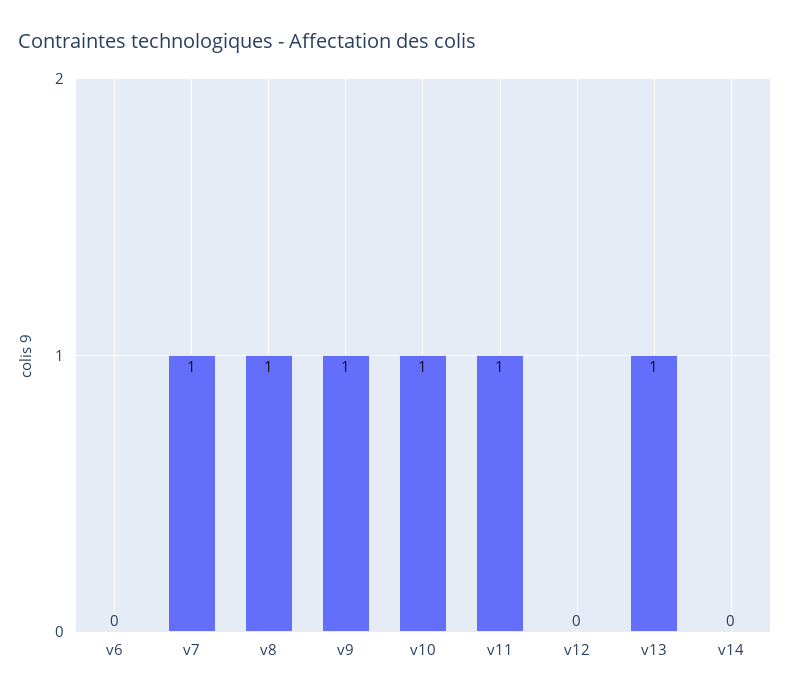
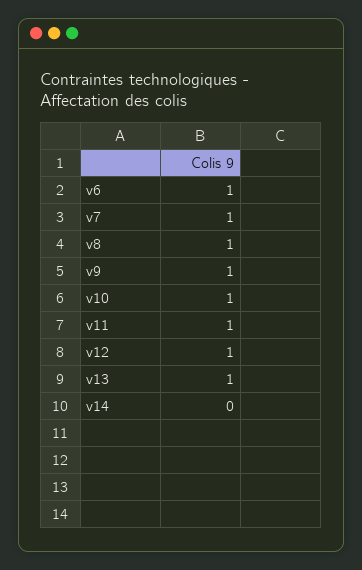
  {
-   "v6": 0,
+   "v6": 1,
    "v7": 1,
    "v8": 1,
    "v9": 1,
    "v10": 1,
    "v11": 1,
-   "v12": 0,
+   "v12": 1,
    "v13": 1,
    "v14": 0
  }

